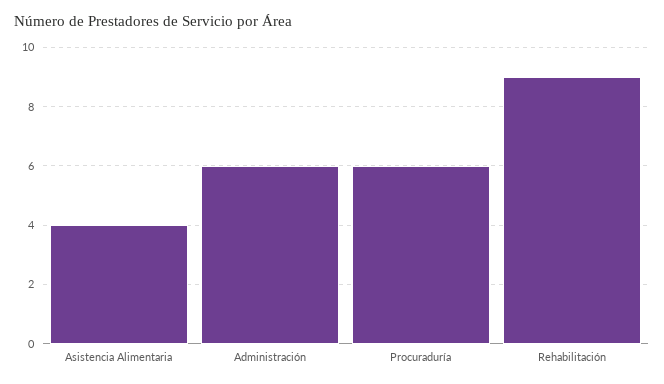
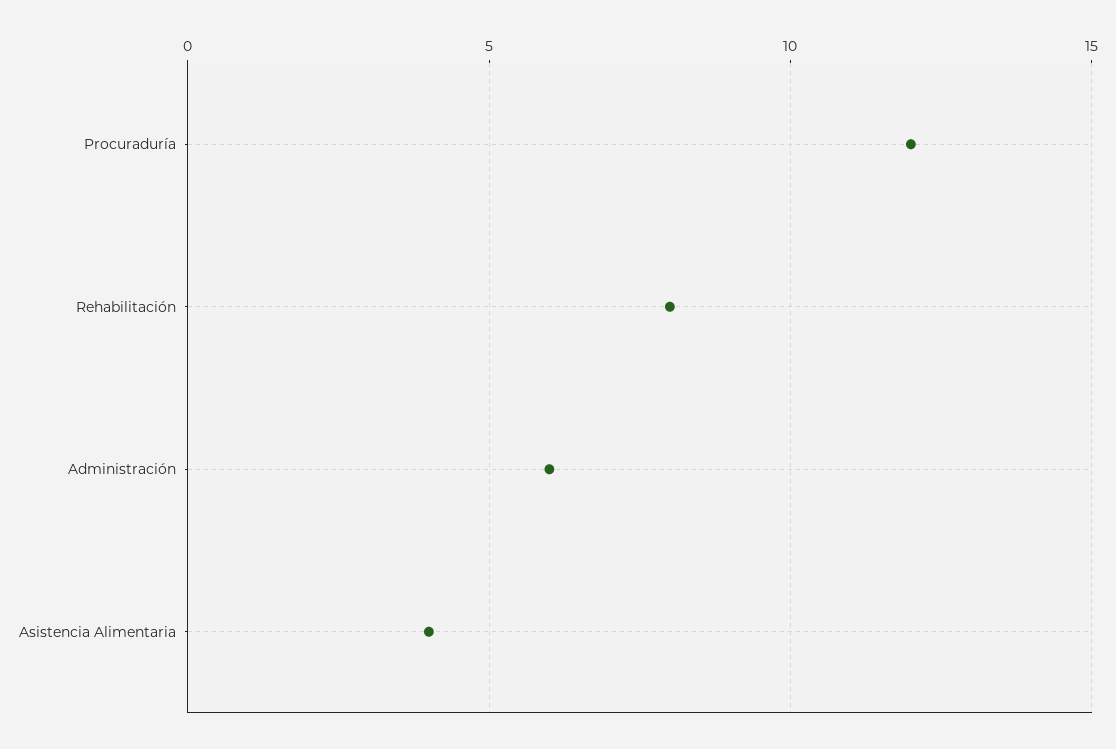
  {
    "Asistencia Alimentaria": 4,
    "Administración": 6,
-   "Procuraduría": 6,
+   "Procuraduría": 12,
-   "Rehabilitación": 9
+   "Rehabilitación": 8
  }

